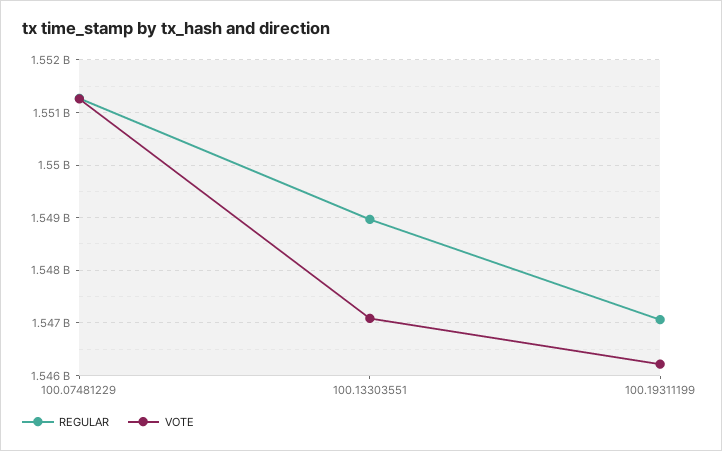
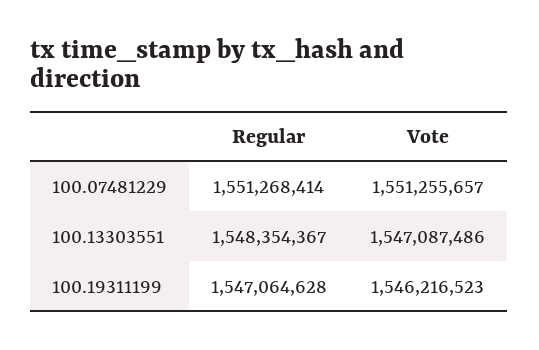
  {
    "REGULAR": {
      "100.07481229": 1551268414,
-     "100.13303551": 1549000000,
+     "100.13303551": 1548354367,
      "100.19311199": 1547064628
    },
    "VOTE": {
      "100.07481229": 1551255657,
      "100.13303551": 1547087486,
      "100.19311199": 1546216523
    }
  }

